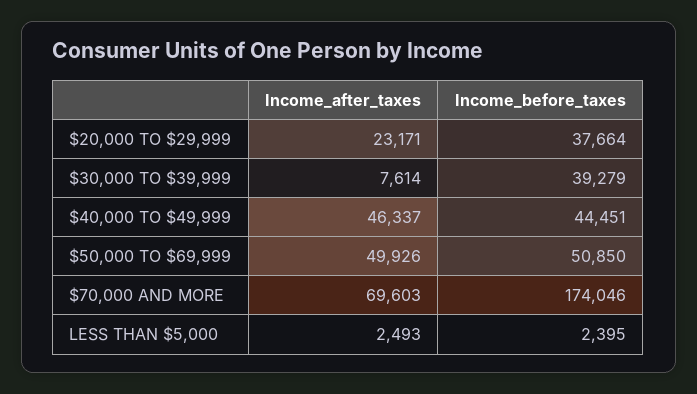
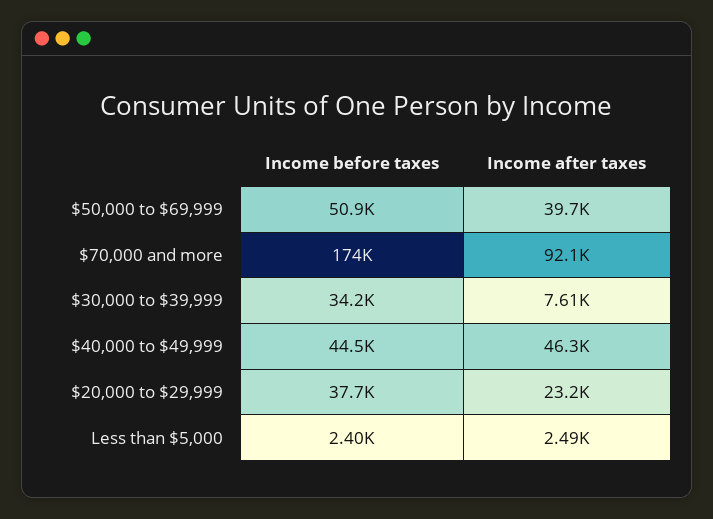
  {
    "Income_after_taxes": {
      "$20,000 TO $29,999": 23171,
      "$30,000 TO $39,999": 7614,
      "$40,000 TO $49,999": 46337,
-     "$50,000 TO $69,999": 49926,
+     "$50,000 TO $69,999": 39700,
-     "$70,000 AND MORE": 69603,
+     "$70,000 AND MORE": 92100,
      "LESS THAN $5,000": 2493
    },
    "Income_before_taxes": {
      "$20,000 TO $29,999": 37664,
-     "$30,000 TO $39,999": 39279,
+     "$30,000 TO $39,999": 34200,
      "$40,000 TO $49,999": 44451,
      "$50,000 TO $69,999": 50850,
      "$70,000 AND MORE": 174046,
      "LESS THAN $5,000": 2395
    }
  }

